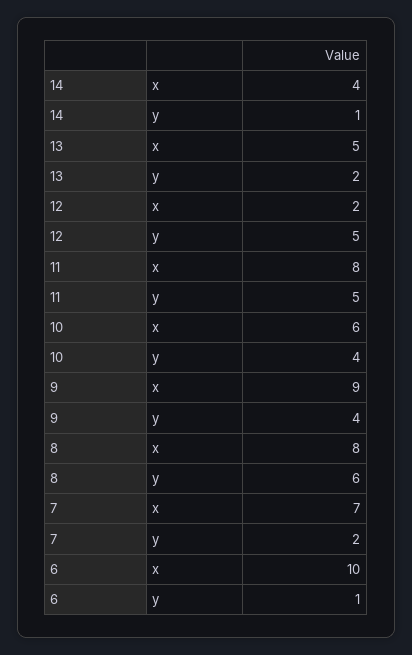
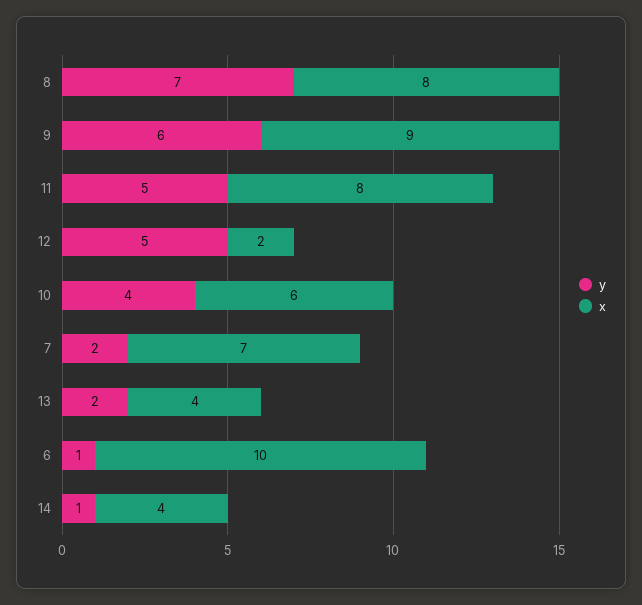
  {
    "x": {
      "14": 4,
-     "13": 5,
+     "13": 4,
      "12": 2,
      "11": 8,
      "10": 6,
      "9": 9,
      "8": 8,
      "7": 7,
      "6": 10
    },
    "y": {
      "14": 1,
      "13": 2,
      "12": 5,
      "11": 5,
      "10": 4,
-     "9": 4,
+     "9": 6,
-     "8": 6,
+     "8": 7,
      "7": 2,
      "6": 1
    }
  }

